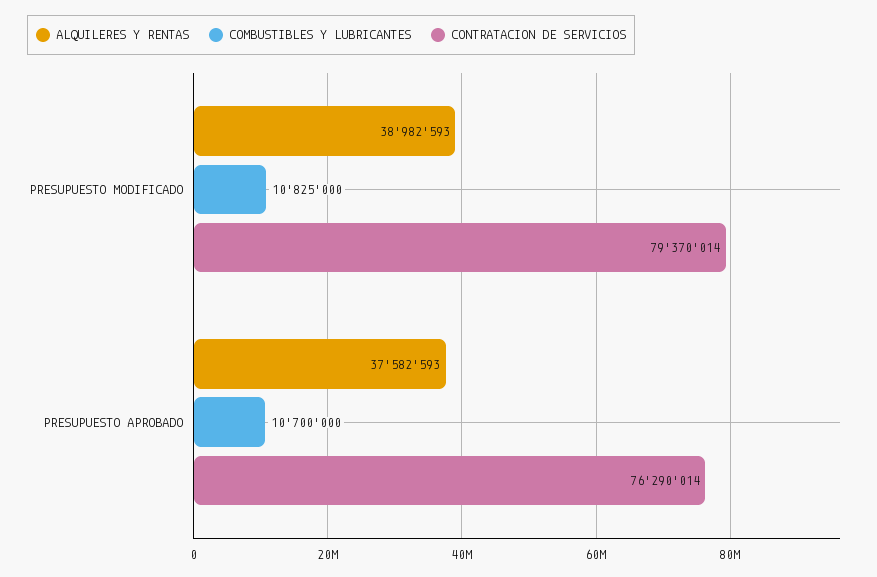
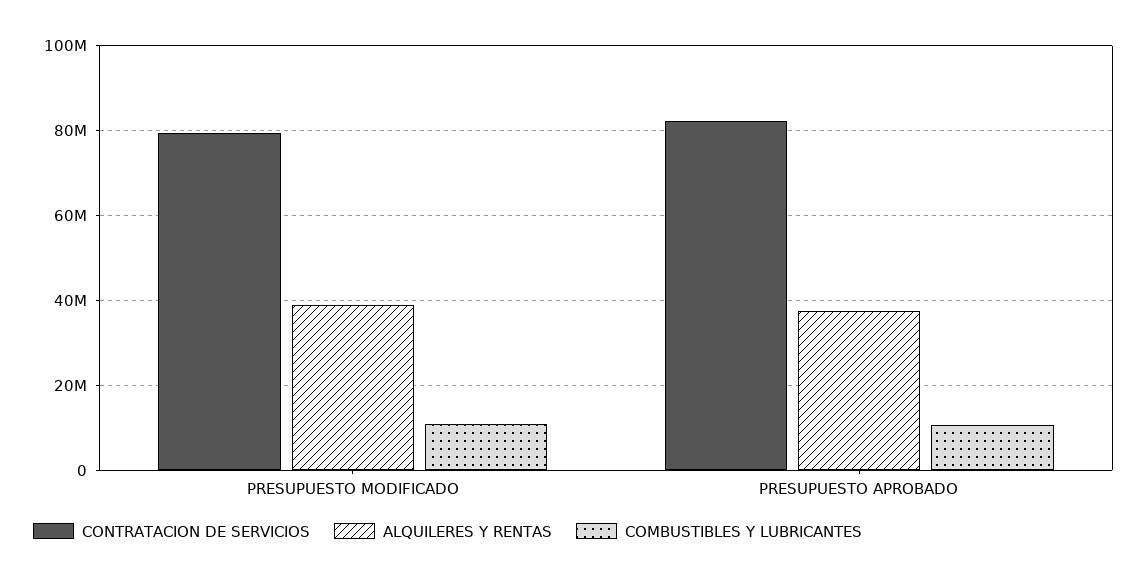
  {
    "ALQUILERES Y RENTAS": {
      "PRESUPUESTO MODIFICADO": 38982593,
      "PRESUPUESTO APROBADO": 37582593
    },
    "COMBUSTIBLES Y LUBRICANTES": {
      "PRESUPUESTO MODIFICADO": 10825000,
      "PRESUPUESTO APROBADO": 10700000
    },
    "CONTRATACION DE SERVICIOS": {
      "PRESUPUESTO MODIFICADO": 79370014,
-     "PRESUPUESTO APROBADO": 76290014
+     "PRESUPUESTO APROBADO": 82000000
    }
  }

